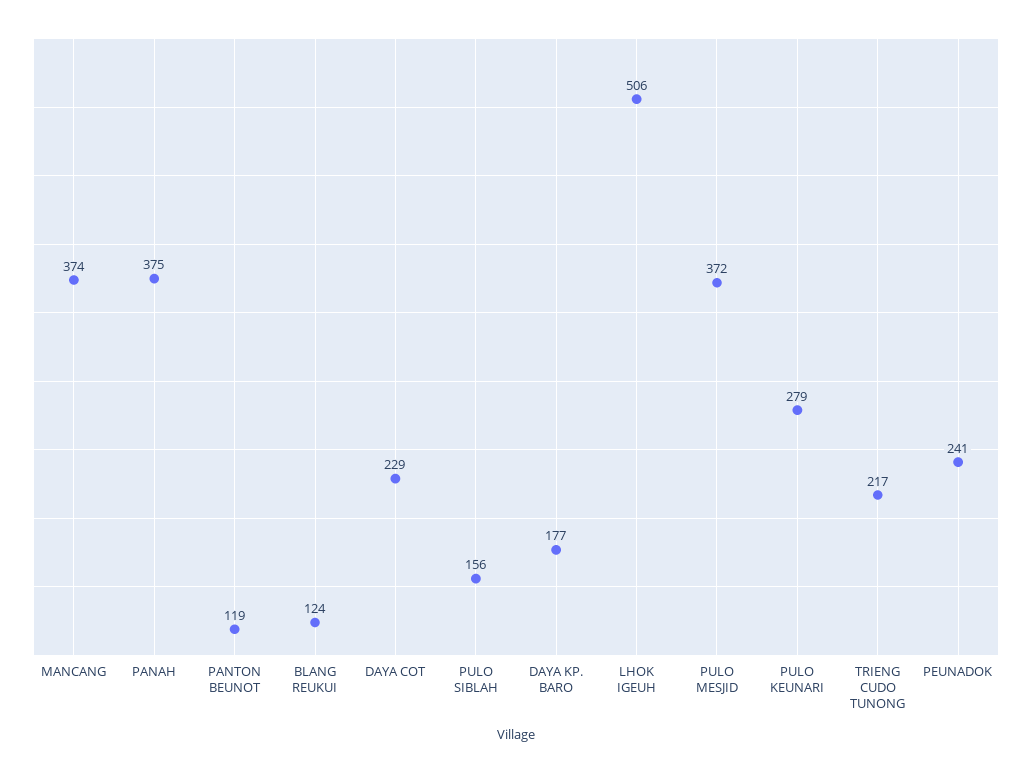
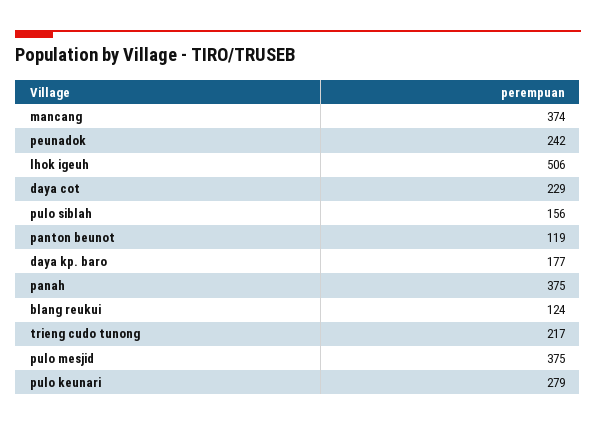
  {
    "MANCANG": 374,
    "PANAH": 375,
    "PANTON BEUNOT": 119,
    "BLANG REUKUI": 124,
    "DAYA COT": 229,
    "PULO SIBLAH": 156,
    "DAYA KP. BARO": 177,
    "LHOK IGEUH": 506,
-   "PULO MESJID": 372,
+   "PULO MESJID": 375,
    "PULO KEUNARI": 279,
    "TRIENG CUDO TUNONG": 217,
-   "PEUNADOK": 241
+   "PEUNADOK": 242
  }

